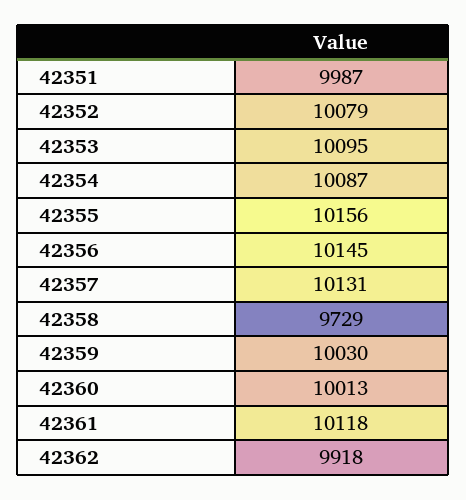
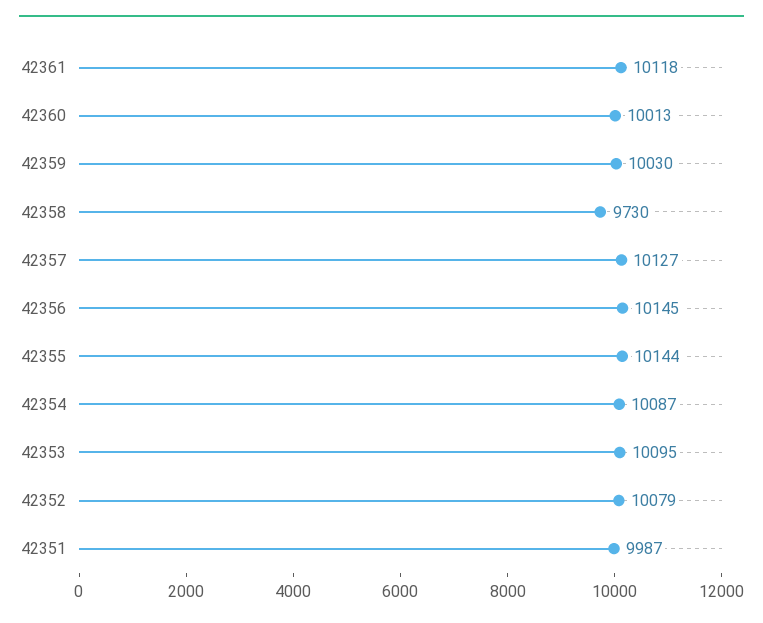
  {
    "42351": 9987,
    "42352": 10079,
    "42353": 10095,
    "42354": 10087,
-   "42355": 10156,
+   "42355": 10144,
    "42356": 10145,
-   "42357": 10131,
+   "42357": 10127,
-   "42358": 9729,
+   "42358": 9730,
    "42359": 10030,
    "42360": 10013,
-   "42361": 10118,
+   "42361": 10118
-   "42362": 9918
  }

